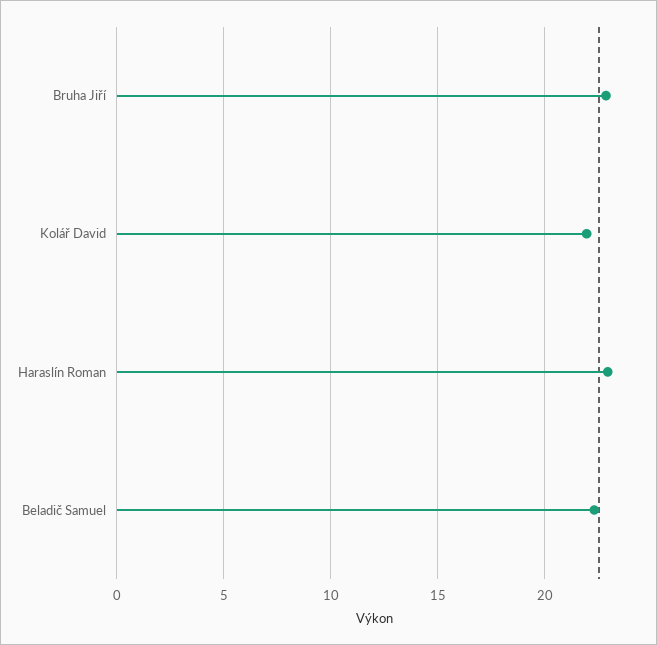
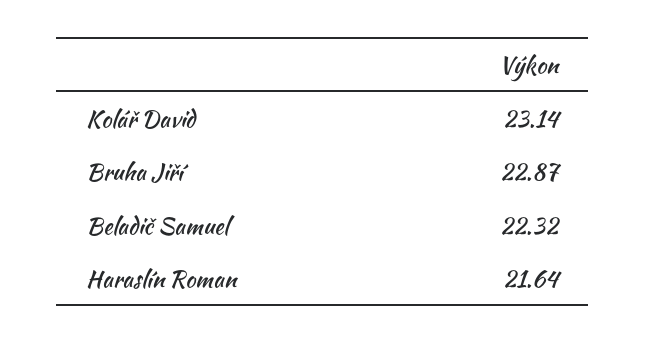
  {
    "Bruha Jiří": 22.87,
-   "Kolář David": 22,
+   "Kolář David": 23.14,
-   "Haraslín Roman": 23,
+   "Haraslín Roman": 21.64,
    "Beladič Samuel": 22.32
  }

